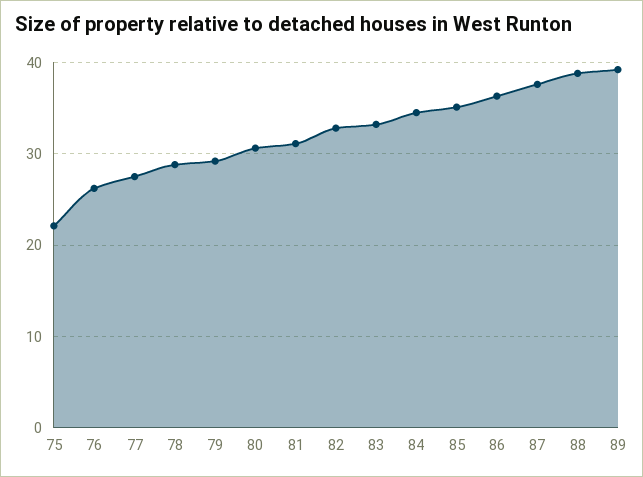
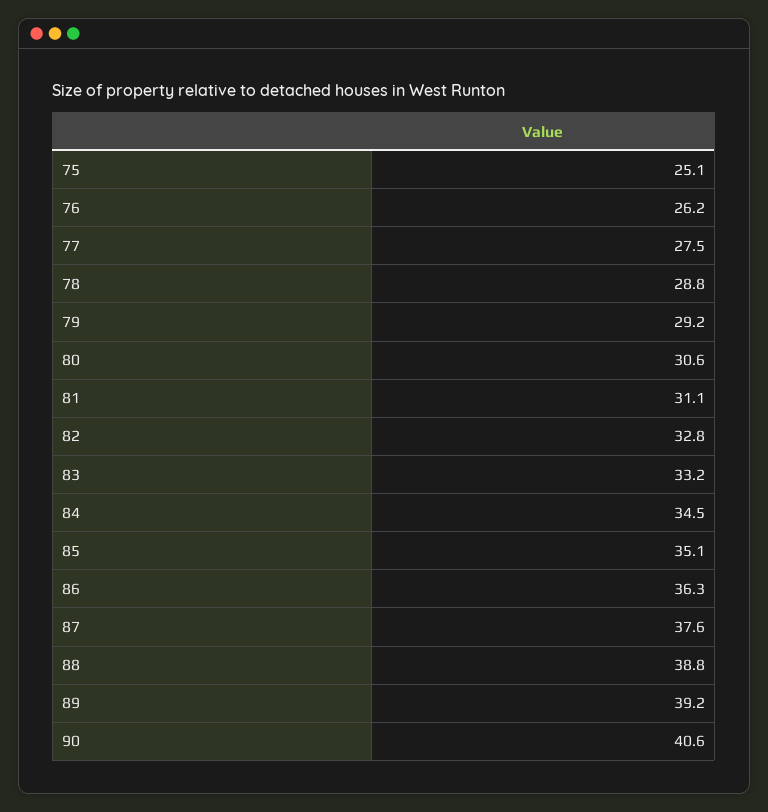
  {
-   "75": 22,
+   "75": 25.1,
    "76": 26.2,
    "77": 27.5,
    "78": 28.8,
    "79": 29.2,
    "80": 30.6,
    "81": 31.1,
    "82": 32.8,
    "83": 33.2,
    "84": 34.5,
    "85": 35.1,
    "86": 36.3,
    "87": 37.6,
    "88": 38.8,
-   "89": 39.2
+   "89": 39.2,
+   "90": 40.6
  }

